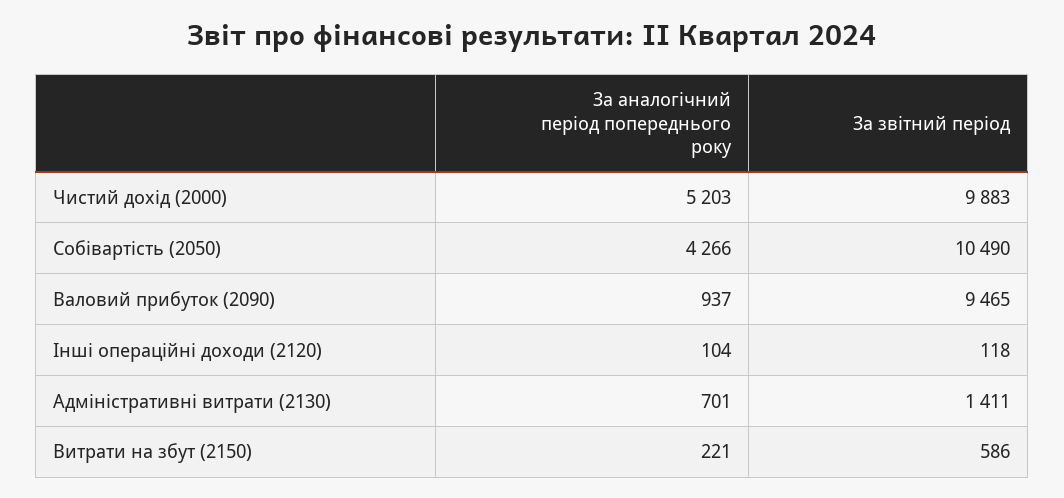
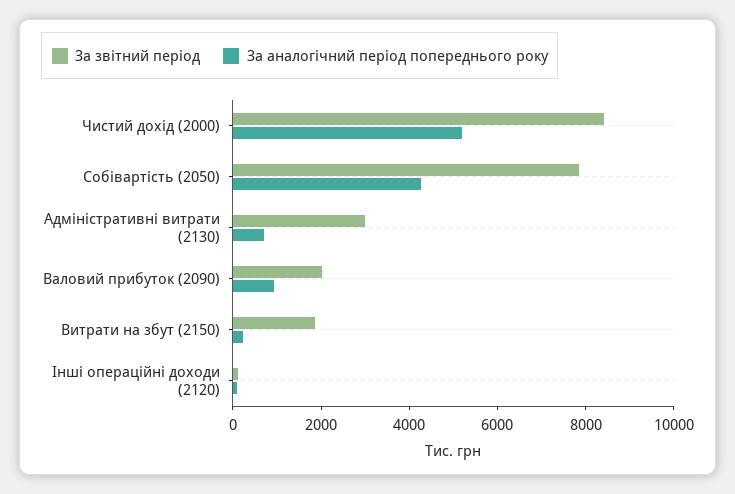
  {
    "За аналогічний період попереднього року": {
      "Чистий дохід (2000)": 5203,
      "Собівартість (2050)": 4266,
      "Валовий прибуток (2090)": 937,
      "Інші операційні доходи (2120)": 104,
      "Адміністративні витрати (2130)": 701,
      "Витрати на збут (2150)": 221
    },
    "За звітний період": {
-     "Чистий дохід (2000)": 9883,
+     "Чистий дохід (2000)": 8500,
-     "Собівартість (2050)": 10490,
+     "Собівартість (2050)": 8000,
-     "Валовий прибуток (2090)": 9465,
+     "Валовий прибуток (2090)": 2000,
      "Інші операційні доходи (2120)": 118,
-     "Адміністративні витрати (2130)": 1411,
+     "Адміністративні витрати (2130)": 3000,
-     "Витрати на збут (2150)": 586
+     "Витрати на збут (2150)": 2000
    }
  }

